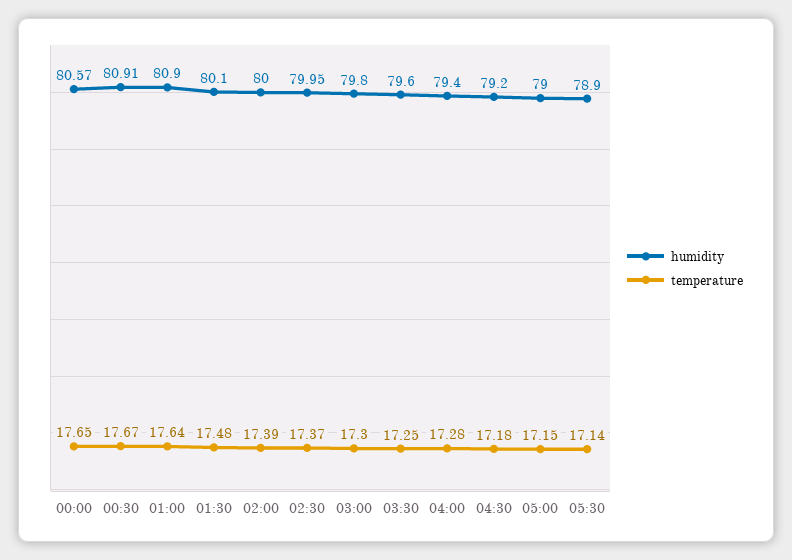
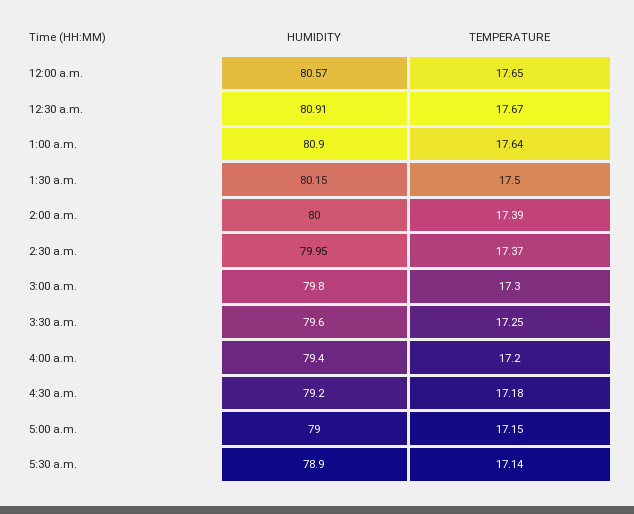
  {
    "humidity": {
      "00:00": 80.57,
      "00:30": 80.91,
      "01:00": 80.9,
-     "01:30": 80.1,
+     "01:30": 80.15,
      "02:00": 80,
      "02:30": 79.95,
      "03:00": 79.8,
      "03:30": 79.6,
      "04:00": 79.4,
      "04:30": 79.2,
      "05:00": 79,
      "05:30": 78.9
    },
    "temperature": {
      "00:00": 17.65,
      "00:30": 17.67,
      "01:00": 17.64,
-     "01:30": 17.48,
+     "01:30": 17.5,
      "02:00": 17.39,
      "02:30": 17.37,
      "03:00": 17.3,
      "03:30": 17.25,
-     "04:00": 17.28,
+     "04:00": 17.2,
      "04:30": 17.18,
      "05:00": 17.15,
      "05:30": 17.14
    }
  }

